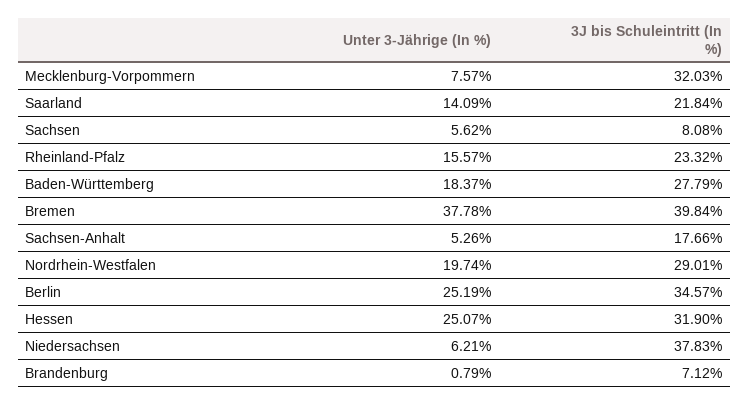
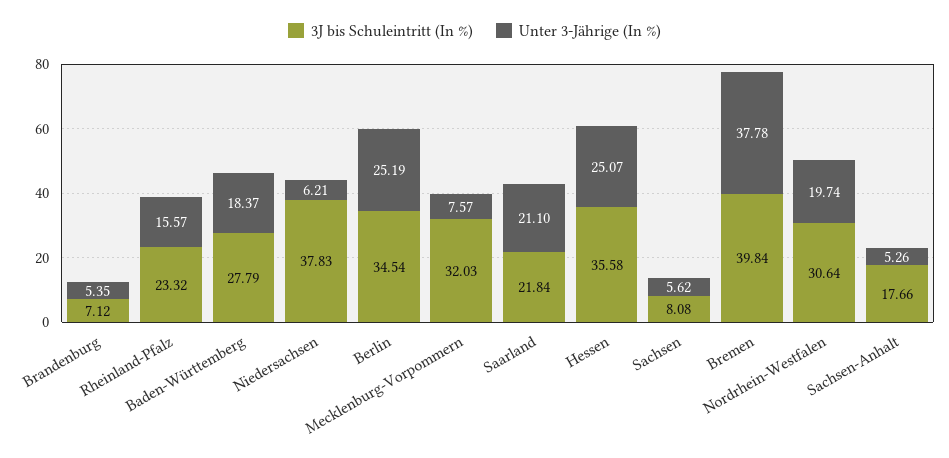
  {
    "Unter 3-Jährige (In %)": {
      "Mecklenburg-Vorpommern": 7.57,
-     "Saarland": 14.09,
+     "Saarland": 21.1,
      "Sachsen": 5.62,
      "Rheinland-Pfalz": 15.57,
      "Baden-Württemberg": 18.37,
      "Bremen": 37.78,
      "Sachsen-Anhalt": 5.26,
      "Nordrhein-Westfalen": 19.74,
      "Berlin": 25.19,
      "Hessen": 25.07,
      "Niedersachsen": 6.21,
-     "Brandenburg": 0.79
+     "Brandenburg": 5.35
    },
    "3J bis Schuleintritt (In %)": {
      "Mecklenburg-Vorpommern": 32.03,
      "Saarland": 21.84,
      "Sachsen": 8.08,
      "Rheinland-Pfalz": 23.32,
      "Baden-Württemberg": 27.79,
      "Bremen": 39.84,
      "Sachsen-Anhalt": 17.66,
-     "Nordrhein-Westfalen": 29.01,
+     "Nordrhein-Westfalen": 30.64,
-     "Berlin": 34.57,
+     "Berlin": 34.54,
-     "Hessen": 31.9,
+     "Hessen": 35.58,
      "Niedersachsen": 37.83,
      "Brandenburg": 7.12
    }
  }

